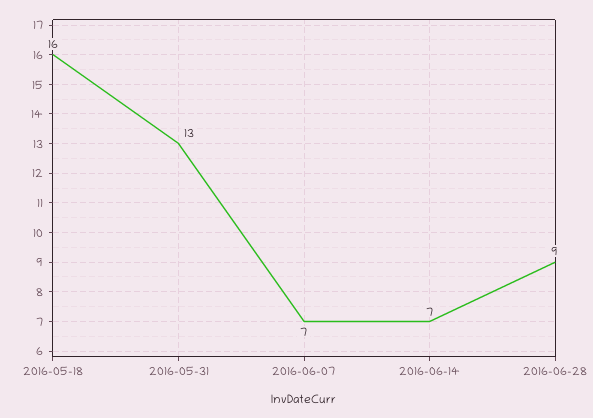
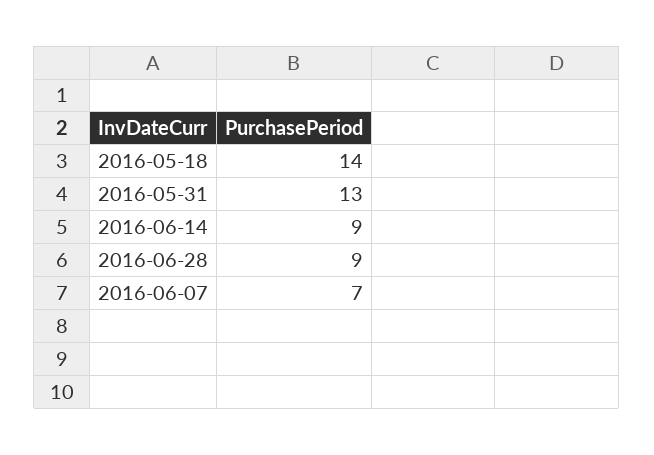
  {
-   "2016-05-18": 16,
+   "2016-05-18": 14,
    "2016-05-31": 13,
    "2016-06-07": 7,
-   "2016-06-14": 7,
+   "2016-06-14": 9,
    "2016-06-28": 9
  }

